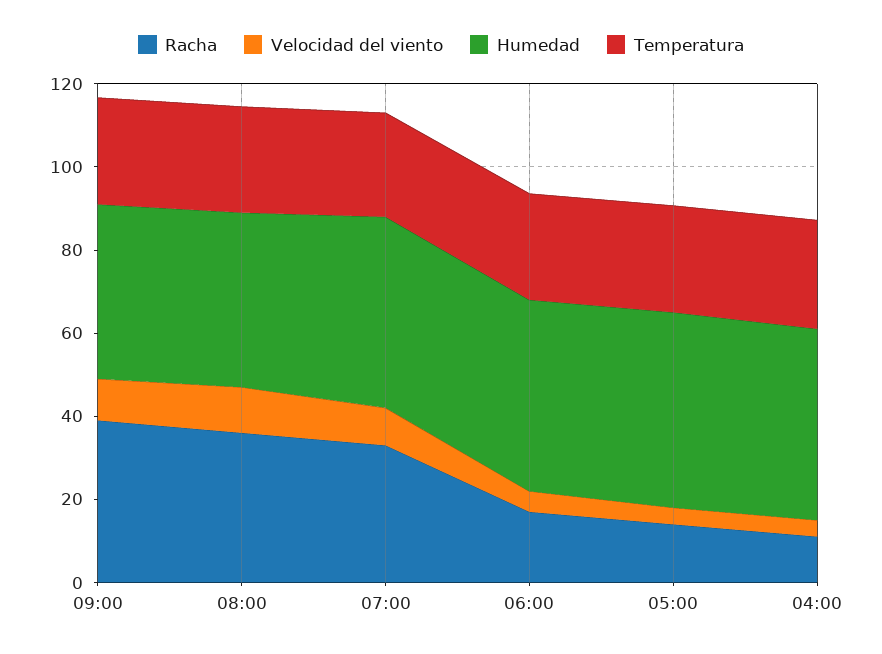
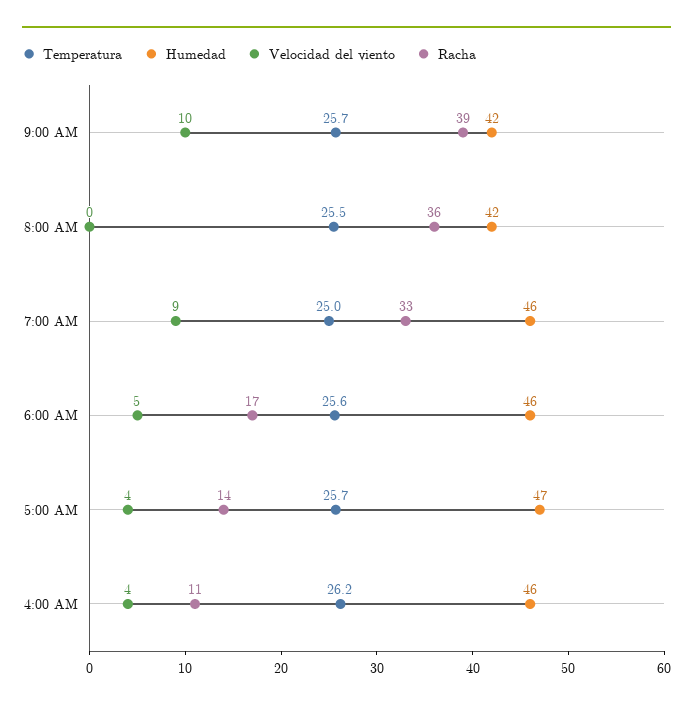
  {
    "Racha": {
      "09:00": 39,
      "08:00": 36,
      "07:00": 33,
      "06:00": 17,
      "05:00": 14,
      "04:00": 11
    },
    "Velocidad del viento": {
      "09:00": 10,
-     "08:00": 10,
+     "08:00": 0,
      "07:00": 9,
      "06:00": 5,
      "05:00": 4,
      "04:00": 4
    },
    "Humedad": {
      "09:00": 42,
      "08:00": 42,
      "07:00": 46,
      "06:00": 46,
      "05:00": 47,
      "04:00": 46
    },
    "Temperatura": {
      "09:00": 25.7,
      "08:00": 25.5,
      "07:00": 25,
      "06:00": 25.6,
      "05:00": 25.7,
      "04:00": 26.2
    }
  }

